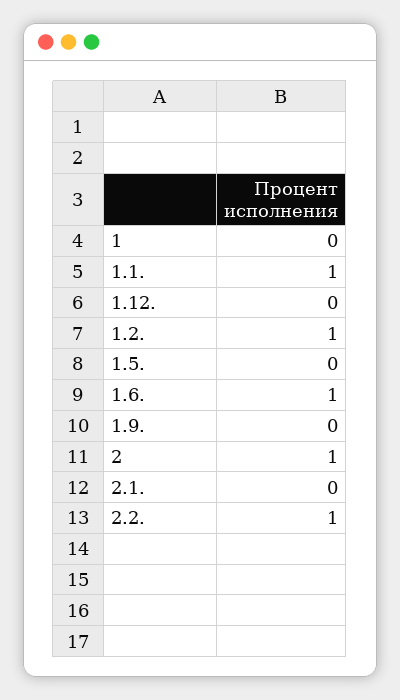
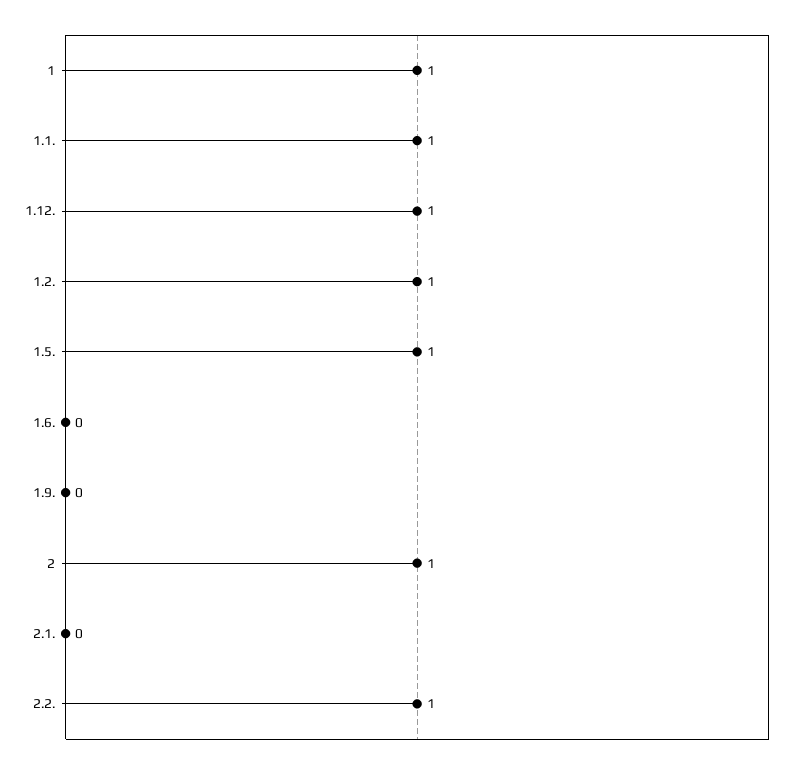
  {
-   "1": 0,
+   "1": 1,
    "1.1.": 1,
-   "1.12.": 0,
+   "1.12.": 1,
    "1.2.": 1,
-   "1.5.": 0,
+   "1.5.": 1,
-   "1.6.": 1,
+   "1.6.": 0,
    "1.9.": 0,
    "2": 1,
    "2.1.": 0,
    "2.2.": 1
  }

